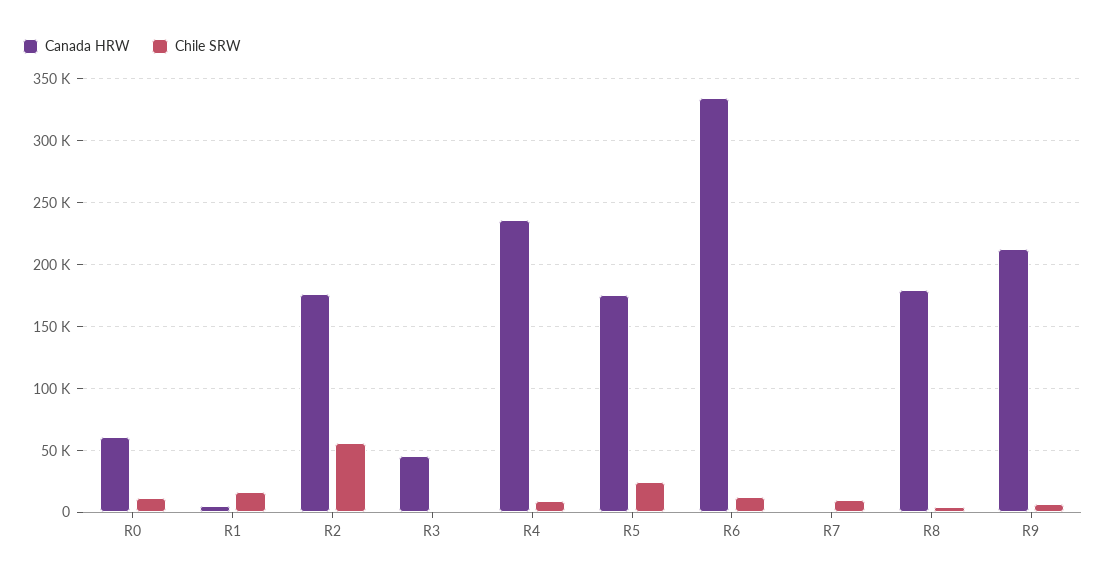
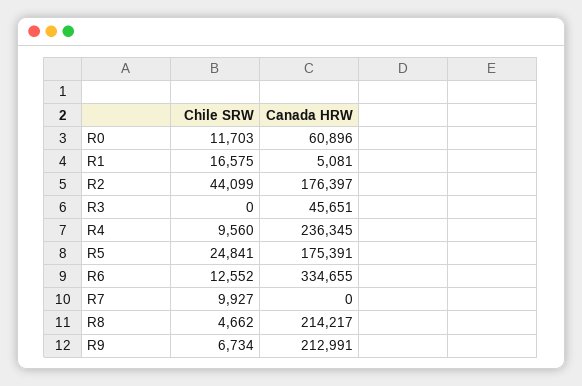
  {
    "Canada HRW": {
      "R0": 60896,
      "R1": 5081,
      "R2": 176397,
      "R3": 45651,
      "R4": 236345,
      "R5": 175391,
      "R6": 334655,
      "R7": 0,
-     "R8": 180000,
+     "R8": 214217,
      "R9": 212991
    },
    "Chile SRW": {
      "R0": 11703,
      "R1": 16575,
-     "R2": 55000,
+     "R2": 44099,
      "R3": 0,
      "R4": 9560,
      "R5": 24841,
      "R6": 12552,
      "R7": 9927,
      "R8": 4662,
      "R9": 6734
    }
  }

